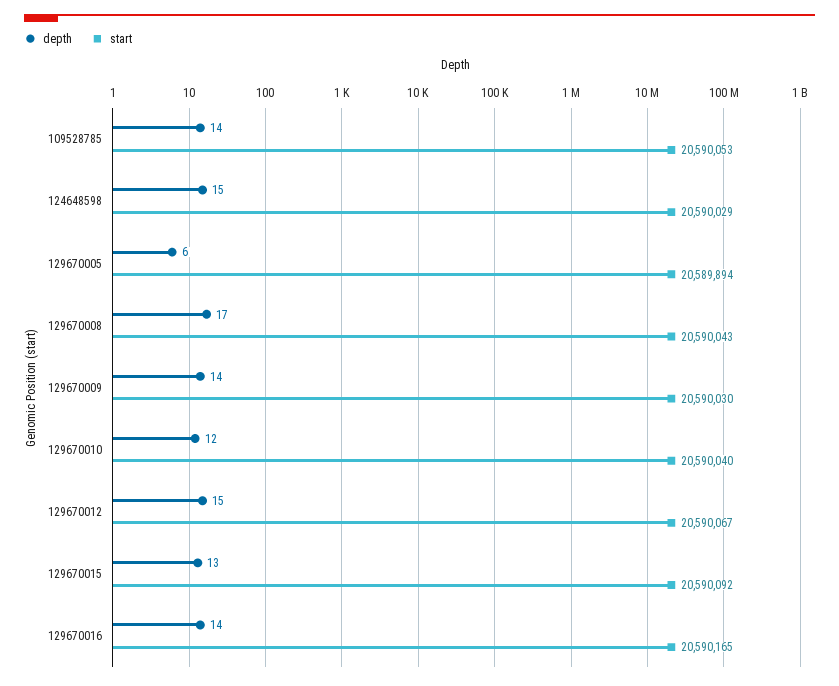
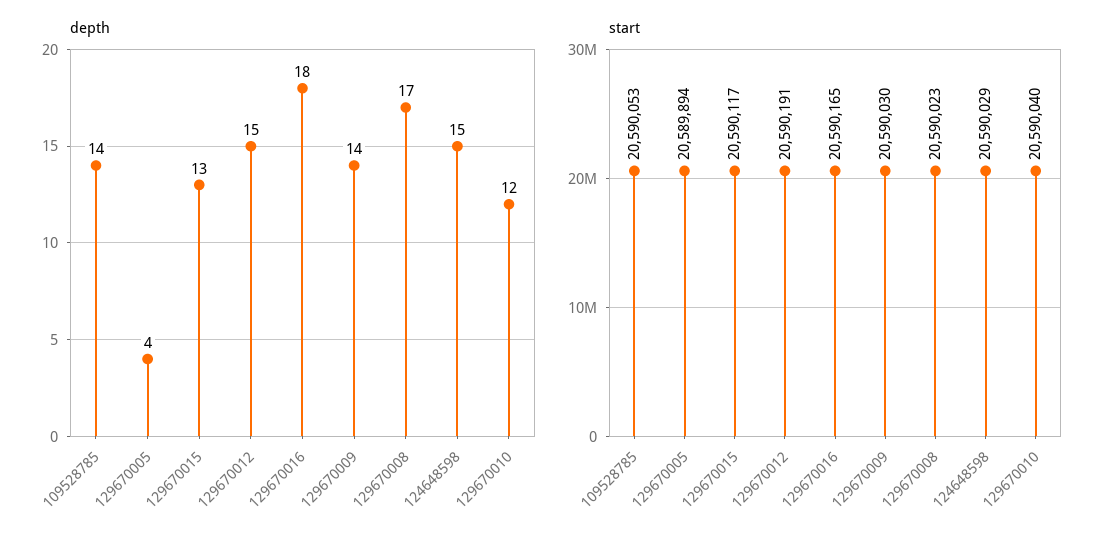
  {
    "depth": {
      "109528785": 14,
      "124648598": 15,
-     "129670005": 6,
+     "129670005": 4,
      "129670008": 17,
      "129670009": 14,
      "129670010": 12,
      "129670012": 15,
      "129670015": 13,
-     "129670016": 14
+     "129670016": 18
    },
    "start": {
      "109528785": 20590053,
      "124648598": 20590029,
      "129670005": 20589894,
-     "129670008": 20590043,
+     "129670008": 20590023,
      "129670009": 20590030,
      "129670010": 20590040,
-     "129670012": 20590067,
+     "129670012": 20590191,
-     "129670015": 20590092,
+     "129670015": 20590117,
      "129670016": 20590165
    }
  }

